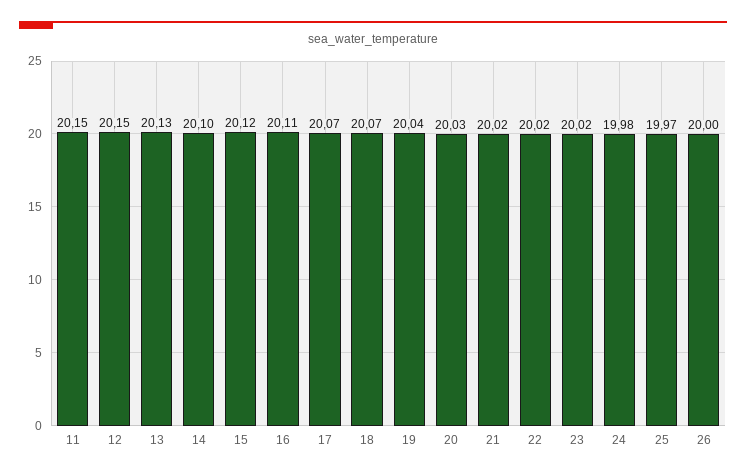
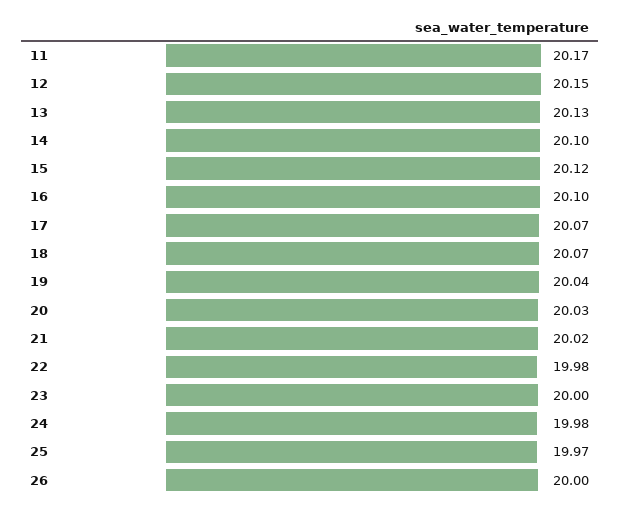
  {
-   "11": 20.15,
+   "11": 20.17,
    "12": 20.15,
    "13": 20.13,
    "14": 20.1,
    "15": 20.12,
-   "16": 20.11,
+   "16": 20.1,
    "17": 20.07,
    "18": 20.07,
    "19": 20.04,
    "20": 20.03,
    "21": 20.02,
-   "22": 20.02,
+   "22": 19.98,
-   "23": 20.02,
+   "23": 20,
    "24": 19.98,
    "25": 19.97,
    "26": 20
  }

